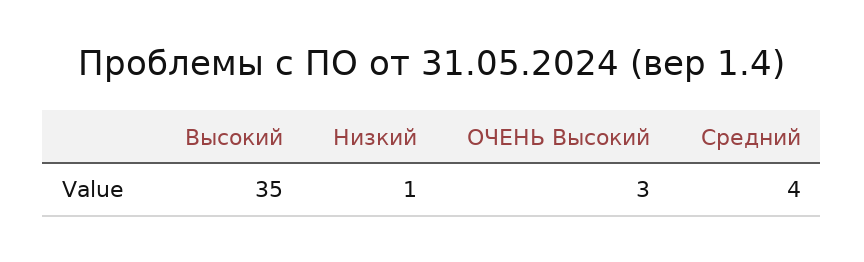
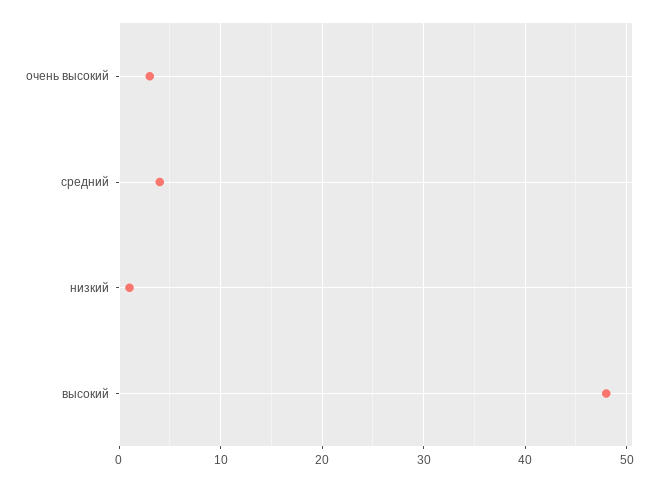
  {
-   "Высокий": 35,
+   "Высокий": 48,
    "Низкий": 1,
    "ОЧЕНЬ Высокий": 3,
    "Средний": 4
  }

